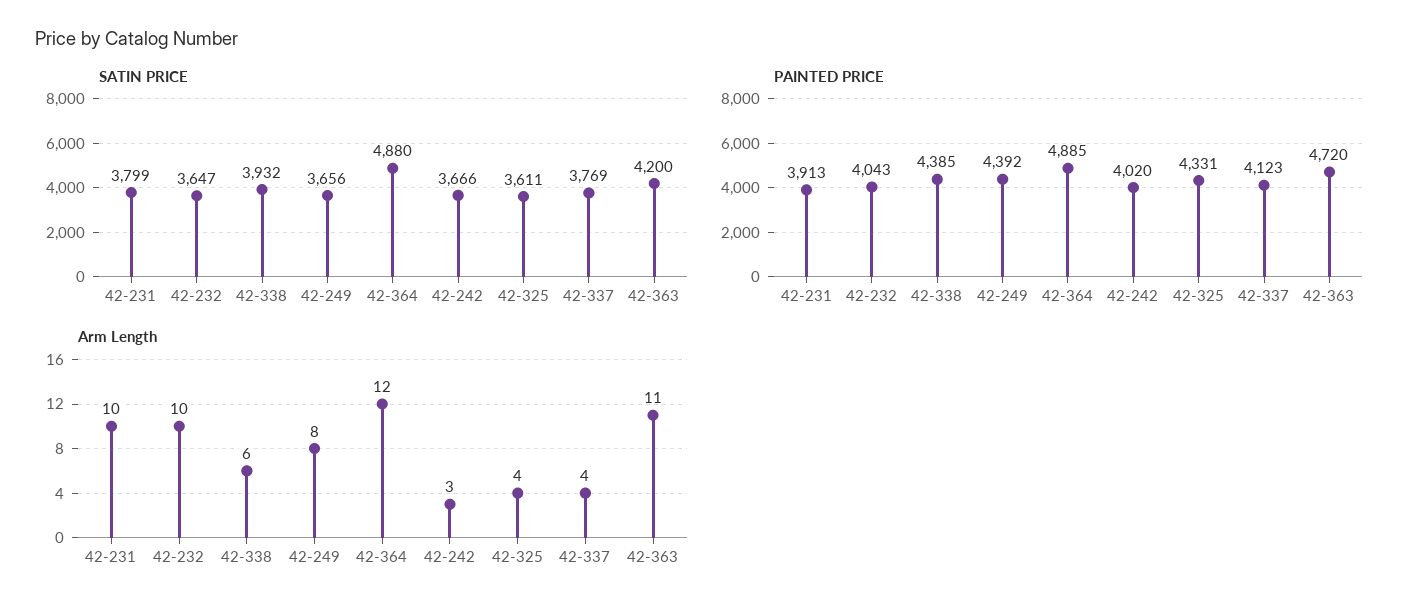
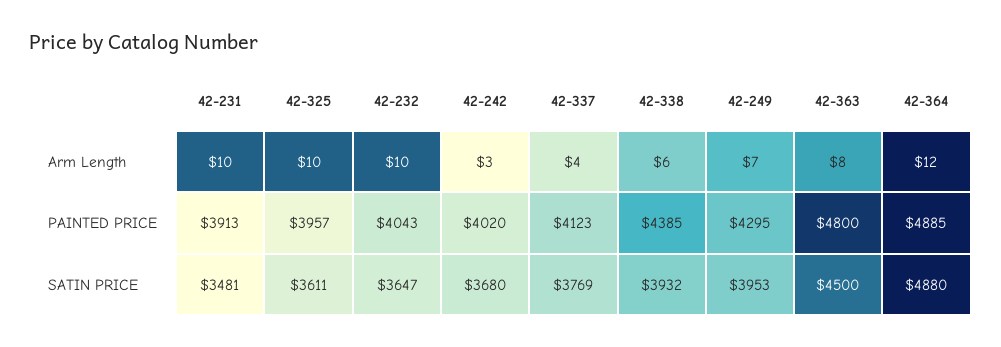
  {
    "SATIN PRICE": {
-     "42-231": 3799,
+     "42-231": 3481,
      "42-232": 3647,
      "42-338": 3932,
-     "42-249": 3656,
+     "42-249": 3953,
      "42-364": 4880,
-     "42-242": 3666,
+     "42-242": 3680,
      "42-325": 3611,
      "42-337": 3769,
-     "42-363": 4200
+     "42-363": 4500
    },
    "PAINTED PRICE": {
      "42-231": 3913,
      "42-232": 4043,
      "42-338": 4385,
-     "42-249": 4392,
+     "42-249": 4295,
      "42-364": 4885,
      "42-242": 4020,
-     "42-325": 4331,
+     "42-325": 3957,
      "42-337": 4123,
-     "42-363": 4720
+     "42-363": 4800
    },
    "Arm Length": {
      "42-231": 10,
      "42-232": 10,
      "42-338": 6,
-     "42-249": 8,
+     "42-249": 7,
      "42-364": 12,
      "42-242": 3,
-     "42-325": 4,
+     "42-325": 10,
      "42-337": 4,
-     "42-363": 11
+     "42-363": 8
    }
  }

